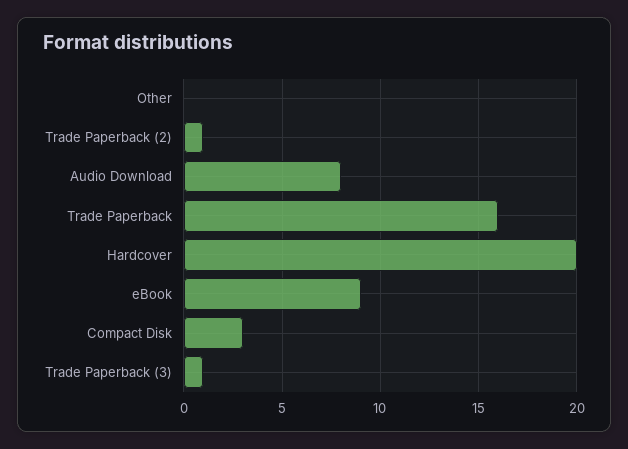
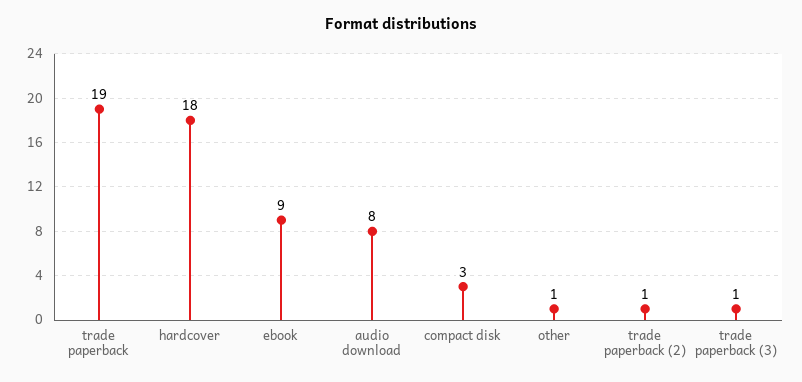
  {
-   "Other": 0,
+   "Other": 1,
    "Trade Paperback (2)": 1,
    "Audio Download": 8,
-   "Trade Paperback": 16,
+   "Trade Paperback": 19,
-   "Hardcover": 20,
+   "Hardcover": 18,
    "eBook": 9,
    "Compact Disk": 3,
    "Trade Paperback (3)": 1
  }

